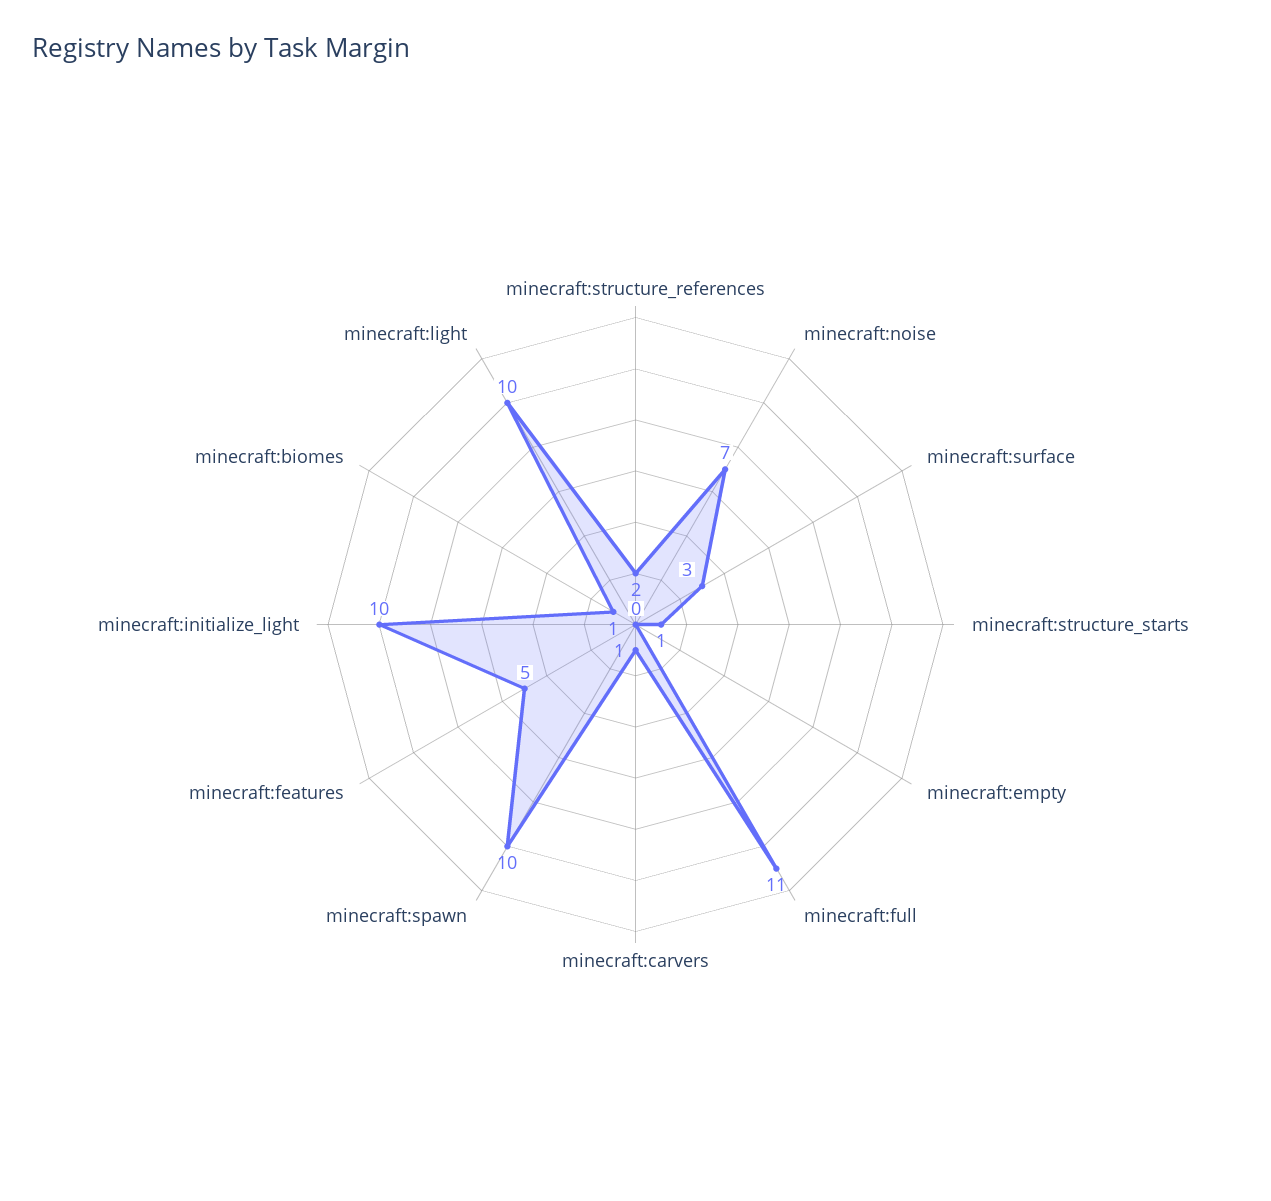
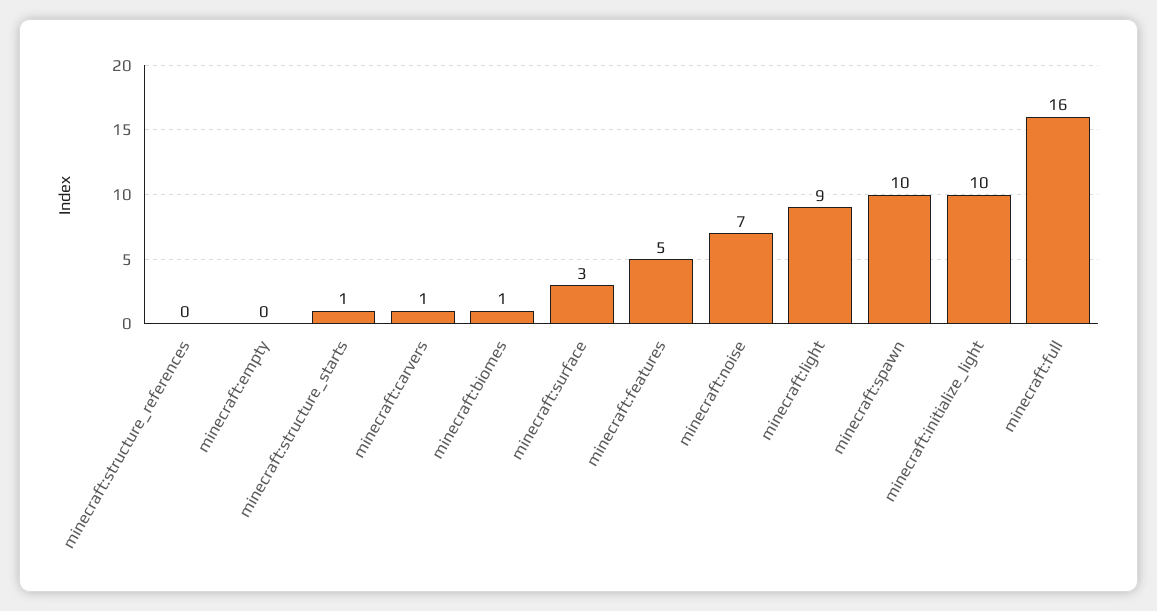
  {
-   "minecraft:structure_references": 2,
+   "minecraft:structure_references": 0,
    "minecraft:noise": 7,
    "minecraft:surface": 3,
    "minecraft:structure_starts": 1,
    "minecraft:empty": 0,
-   "minecraft:full": 11,
+   "minecraft:full": 16,
    "minecraft:carvers": 1,
    "minecraft:spawn": 10,
    "minecraft:features": 5,
    "minecraft:initialize_light": 10,
    "minecraft:biomes": 1,
-   "minecraft:light": 10
+   "minecraft:light": 9
  }

